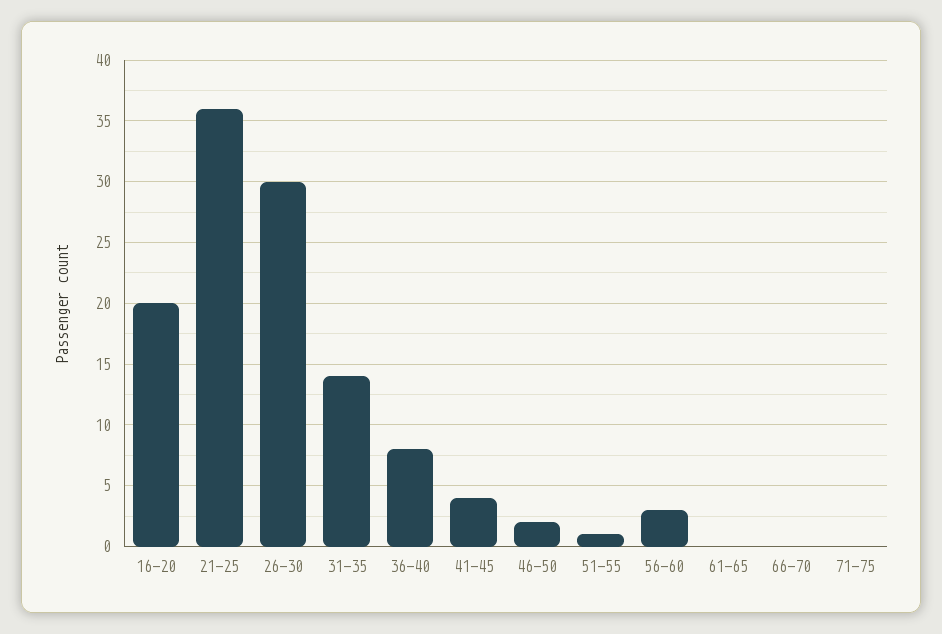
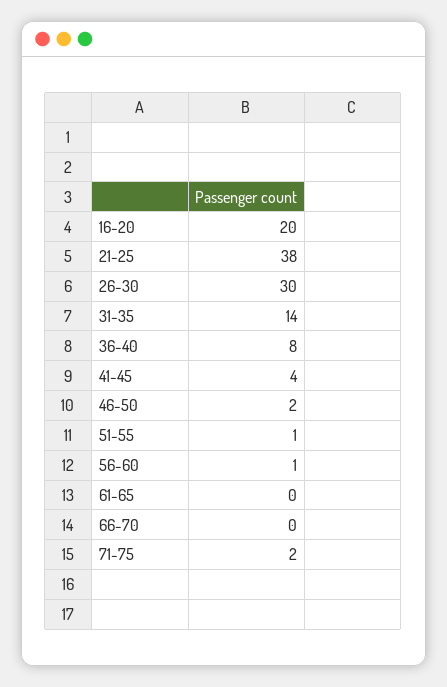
  {
    "16-20": 20,
-   "21-25": 36,
+   "21-25": 38,
    "26-30": 30,
    "31-35": 14,
    "36-40": 8,
    "41-45": 4,
    "46-50": 2,
    "51-55": 1,
-   "56-60": 3,
+   "56-60": 1,
    "61-65": 0,
    "66-70": 0,
-   "71-75": 0
+   "71-75": 2
  }

